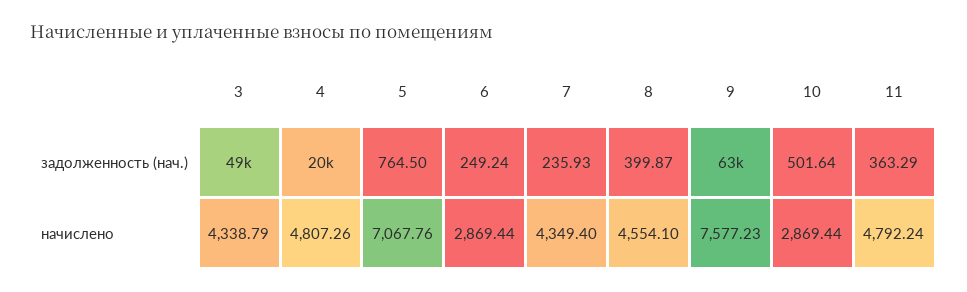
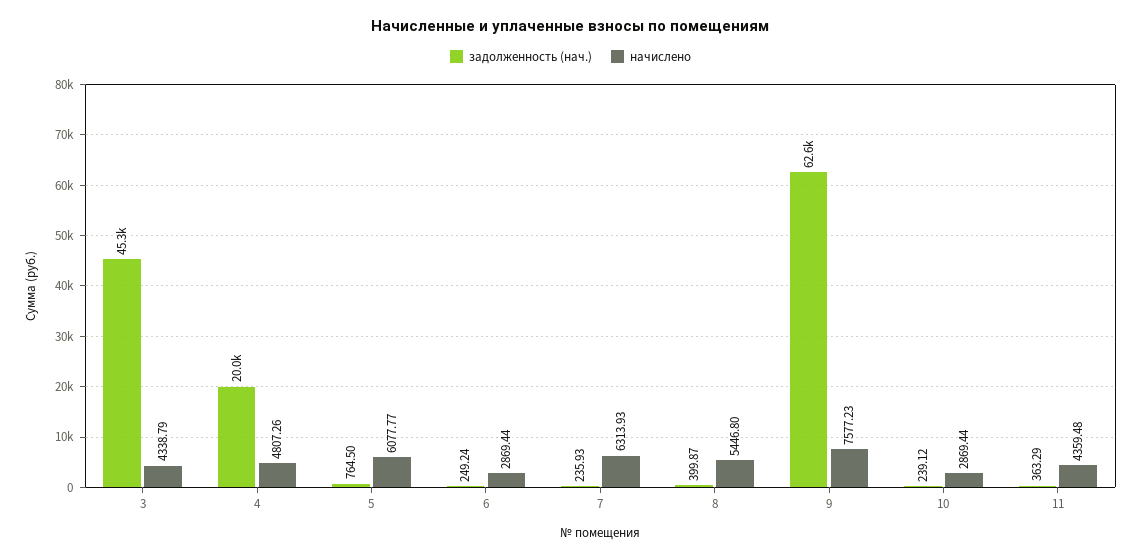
  {
    "задолженность (нач.)": {
-     "3": 49000,
+     "3": 45300,
      "4": 20000,
      "5": 764.5,
      "6": 249.24,
      "7": 235.93,
      "8": 399.87,
      "9": 62600,
-     "10": 501.64,
+     "10": 239.12,
      "11": 363.29
    },
    "начислено": {
      "3": 4338.79,
      "4": 4807.26,
-     "5": 7067.76,
+     "5": 6077.77,
      "6": 2869.44,
-     "7": 4349.4,
+     "7": 6313.93,
-     "8": 4554.1,
+     "8": 5446.8,
      "9": 7577.23,
      "10": 2869.44,
-     "11": 4792.24
+     "11": 4359.48
    }
  }

